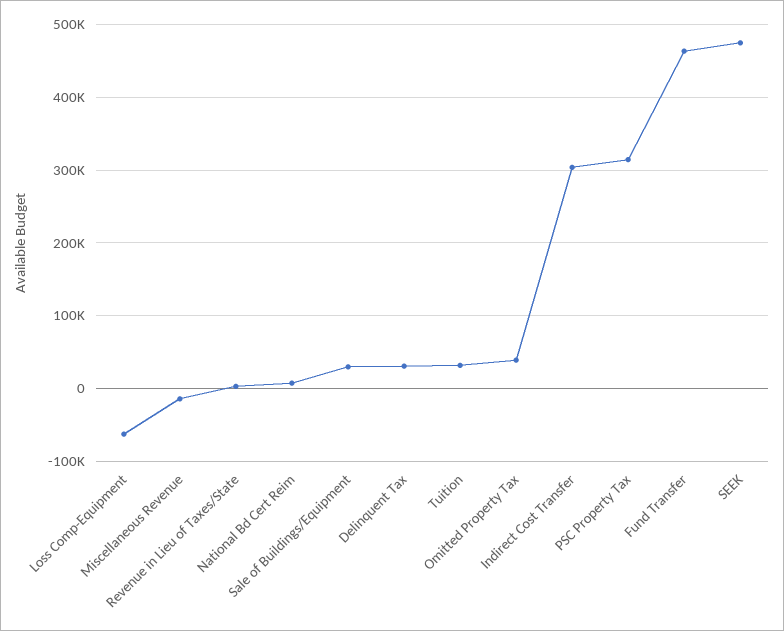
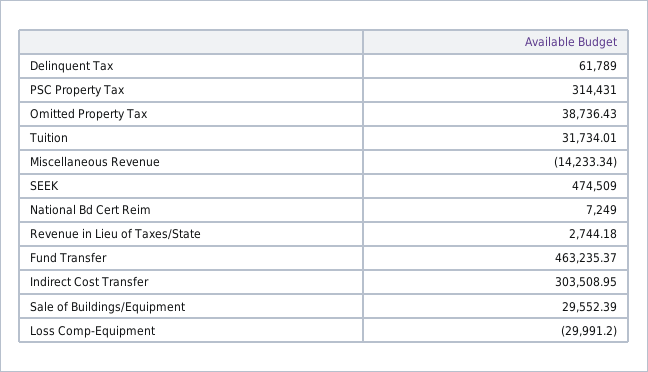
  {
-   "Loss Comp-Equipment": -60000,
+   "Loss Comp-Equipment": -29991.2,
    "Miscellaneous Revenue": -14233.34,
    "Revenue in Lieu of Taxes/State": 2744.18,
    "National Bd Cert Reim": 7249,
    "Sale of Buildings/Equipment": 29552.39,
-   "Delinquent Tax": 30000,
+   "Delinquent Tax": 61789,
    "Tuition": 31734.01,
    "Omitted Property Tax": 38736.43,
    "Indirect Cost Transfer": 303508.95,
    "PSC Property Tax": 314431,
    "Fund Transfer": 463235.37,
    "SEEK": 474509
  }

